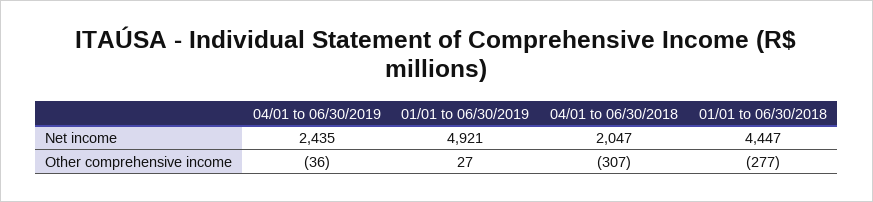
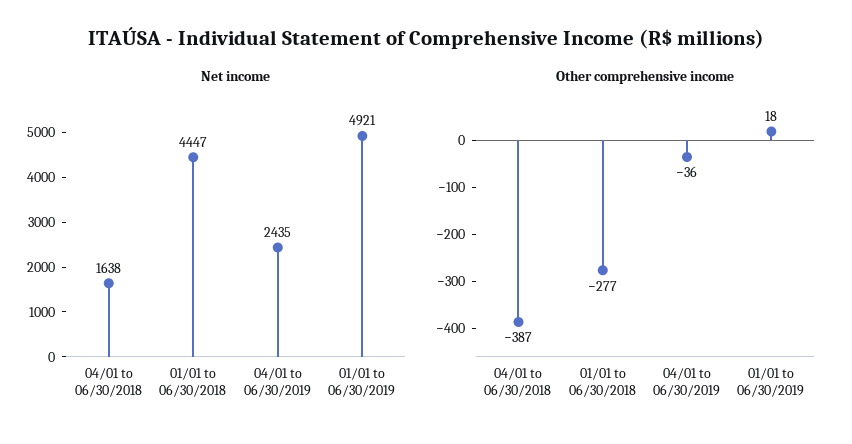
  {
    "Net income": {
      "04/01 to 06/30/2019": 2435,
      "01/01 to 06/30/2019": 4921,
-     "04/01 to 06/30/2018": 2047,
+     "04/01 to 06/30/2018": 1638,
      "01/01 to 06/30/2018": 4447
    },
    "Other comprehensive income": {
      "04/01 to 06/30/2019": -36,
-     "01/01 to 06/30/2019": 27,
+     "01/01 to 06/30/2019": 18,
-     "04/01 to 06/30/2018": -307,
+     "04/01 to 06/30/2018": -387,
      "01/01 to 06/30/2018": -277
    }
  }

